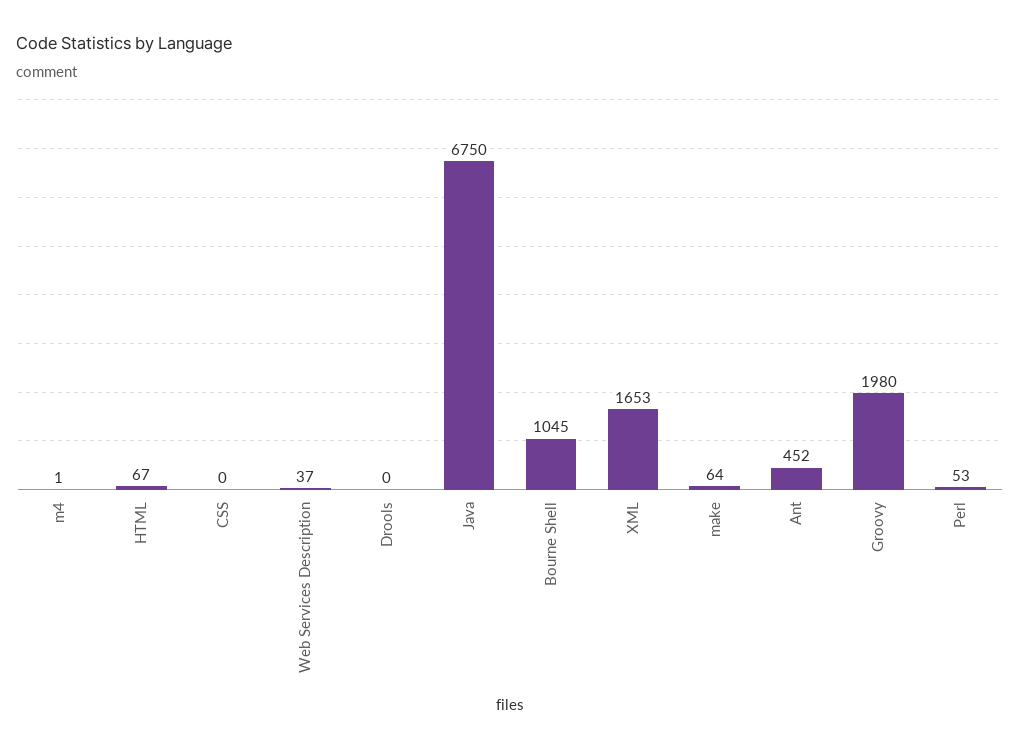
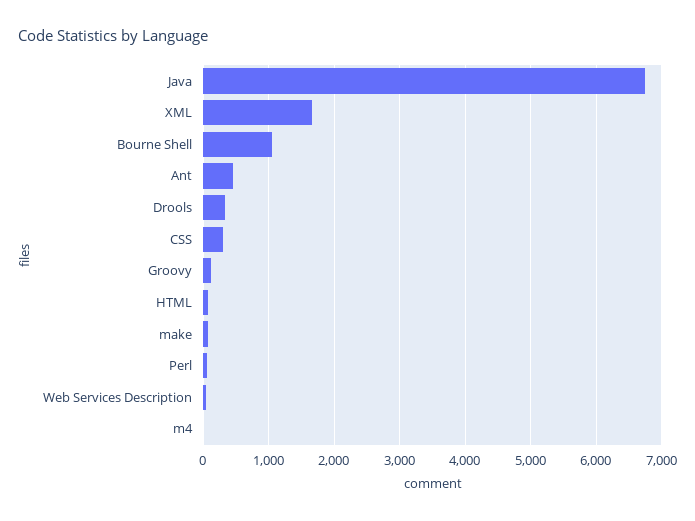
  {
    "m4": 1,
    "HTML": 67,
-   "CSS": 0,
+   "CSS": 300,
    "Web Services Description": 37,
-   "Drools": 0,
+   "Drools": 300,
    "Java": 6750,
    "Bourne Shell": 1045,
    "XML": 1653,
    "make": 64,
    "Ant": 452,
-   "Groovy": 1980,
+   "Groovy": 100,
    "Perl": 53
  }

